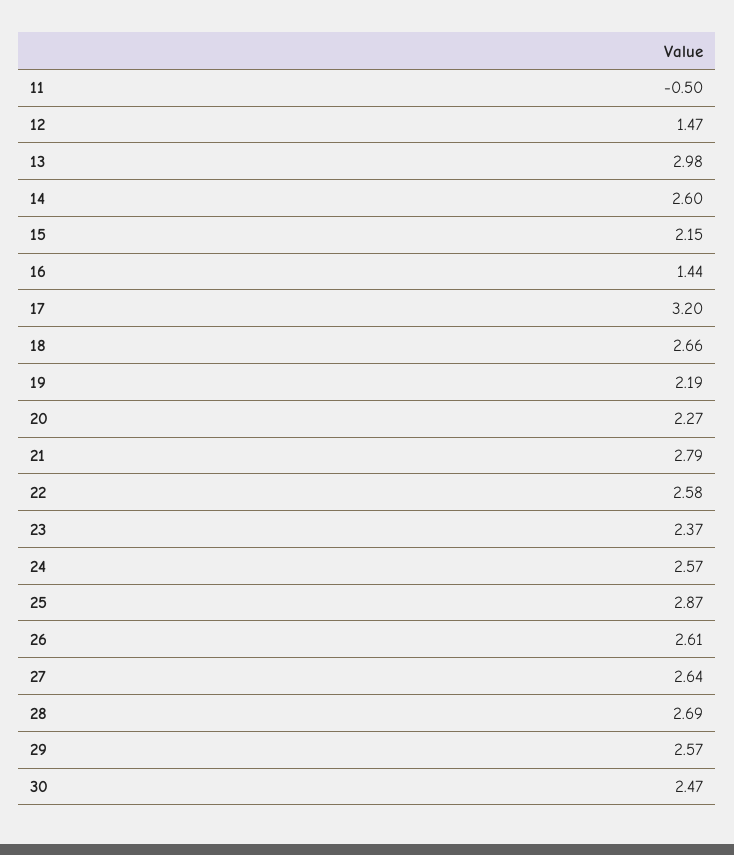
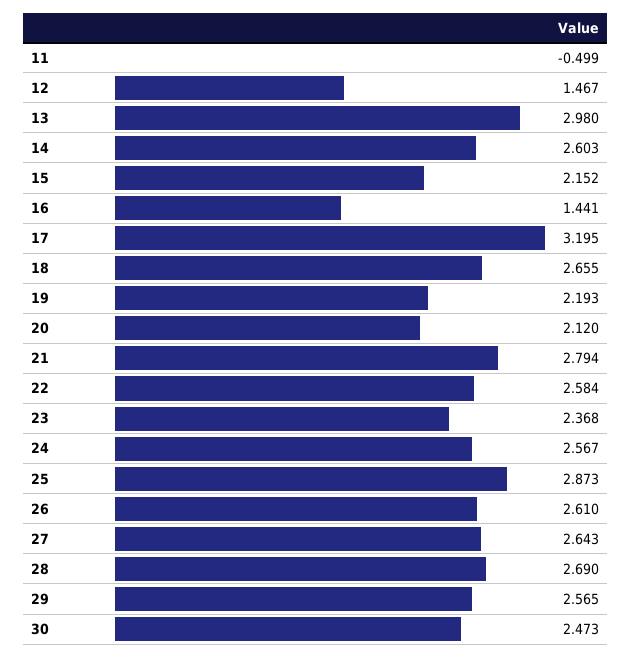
  {
    "11": -0.499,
    "12": 1.467,
    "13": 2.98,
    "14": 2.603,
    "15": 2.152,
    "16": 1.441,
    "17": 3.195,
    "18": 2.655,
    "19": 2.193,
-   "20": 2.27,
+   "20": 2.12,
    "21": 2.794,
    "22": 2.584,
    "23": 2.368,
    "24": 2.567,
    "25": 2.873,
    "26": 2.61,
    "27": 2.643,
    "28": 2.69,
    "29": 2.565,
    "30": 2.473
  }

